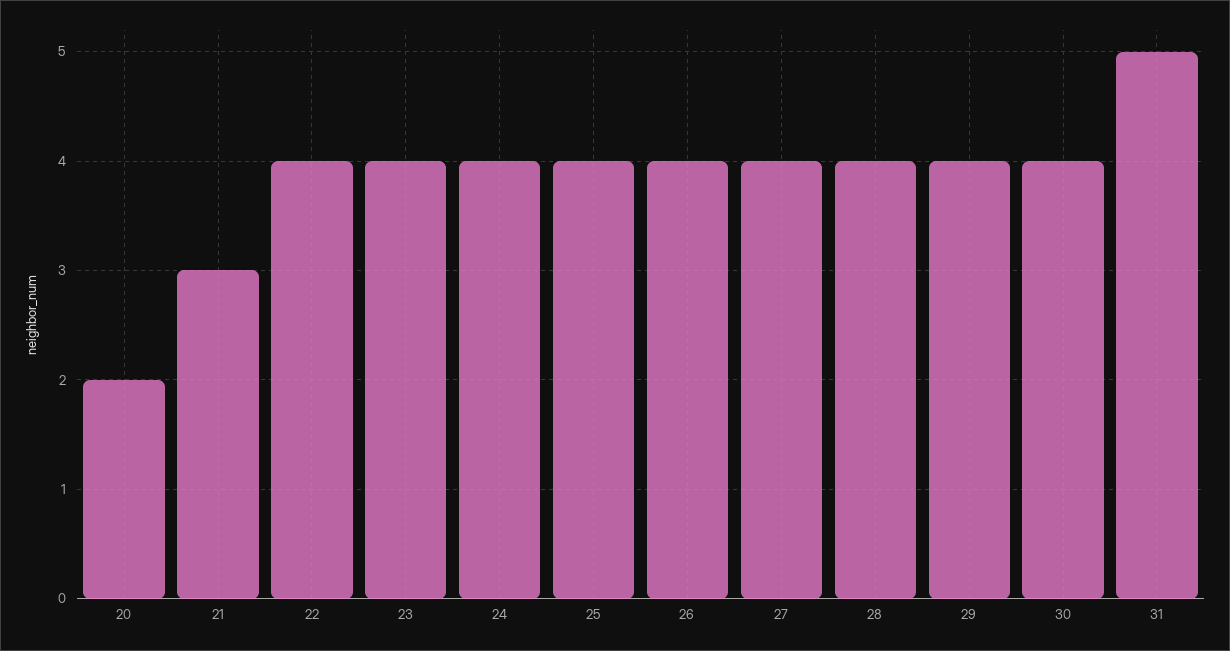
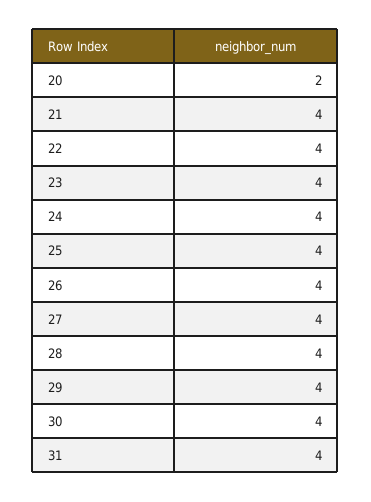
  {
    "20": 2,
-   "21": 3,
+   "21": 4,
    "22": 4,
    "23": 4,
    "24": 4,
    "25": 4,
    "26": 4,
    "27": 4,
    "28": 4,
    "29": 4,
    "30": 4,
-   "31": 5
+   "31": 4
  }

